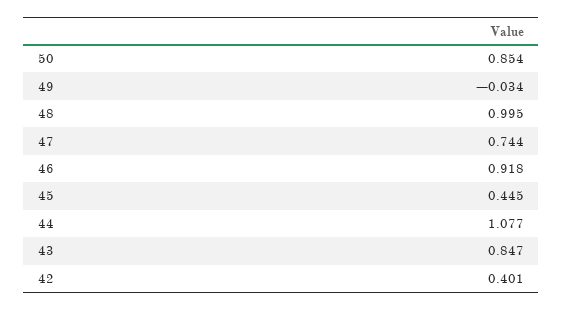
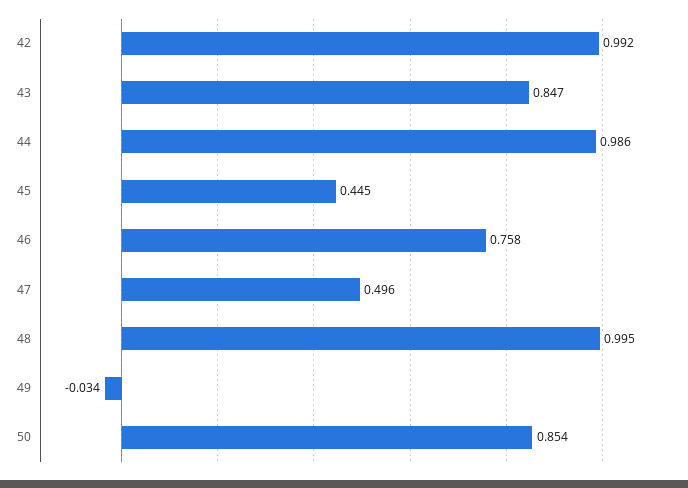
  {
    "50": 0.854,
    "49": -0.034,
    "48": 0.995,
-   "47": 0.744,
+   "47": 0.496,
-   "46": 0.918,
+   "46": 0.758,
    "45": 0.445,
-   "44": 1.077,
+   "44": 0.986,
    "43": 0.847,
-   "42": 0.401
+   "42": 0.992
  }

